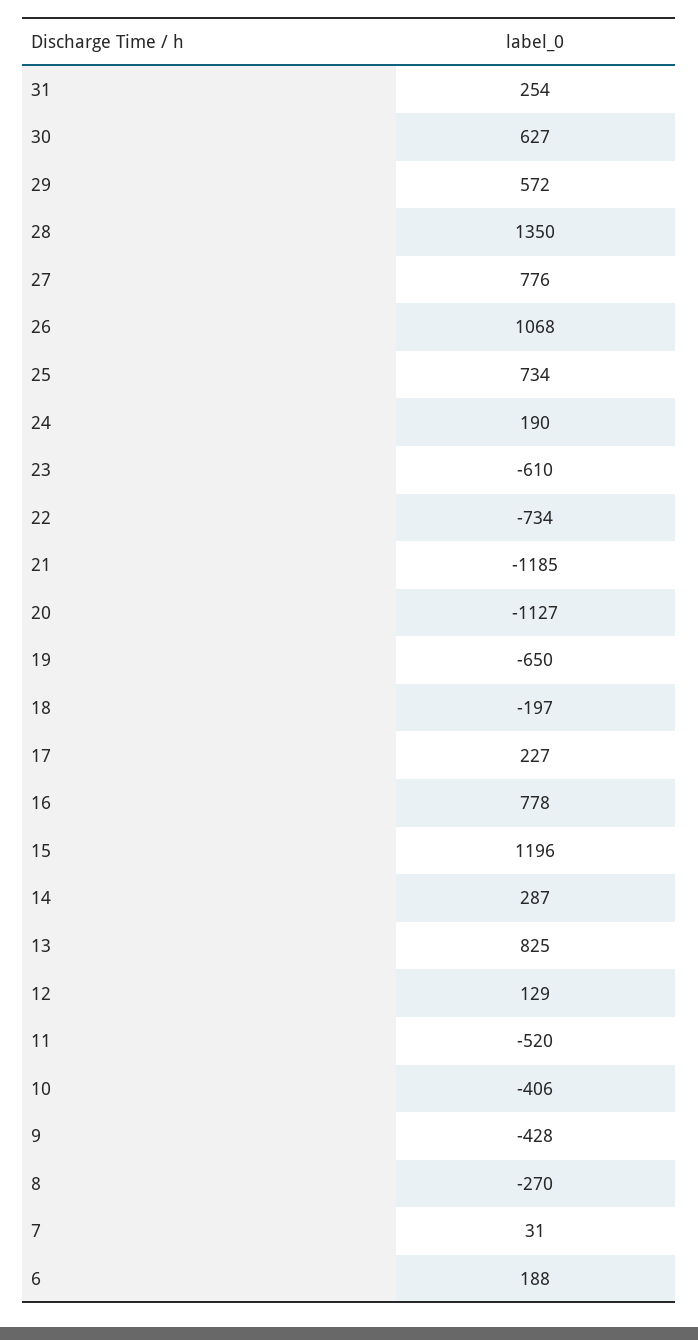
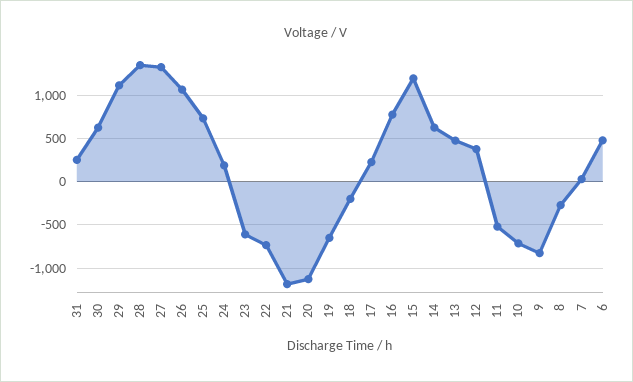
  {
    "31": 254,
    "30": 627,
-   "29": 572,
+   "29": 1100,
    "28": 1350,
-   "27": 776,
+   "27": 1300,
    "26": 1068,
    "25": 734,
    "24": 190,
    "23": -610,
    "22": -734,
    "21": -1185,
    "20": -1127,
    "19": -650,
    "18": -197,
    "17": 227,
    "16": 778,
    "15": 1196,
-   "14": 287,
+   "14": 600,
-   "13": 825,
+   "13": 500,
-   "12": 129,
+   "12": 400,
    "11": -520,
-   "10": -406,
+   "10": -700,
-   "9": -428,
+   "9": -800,
    "8": -270,
    "7": 31,
-   "6": 188
+   "6": 500
  }

